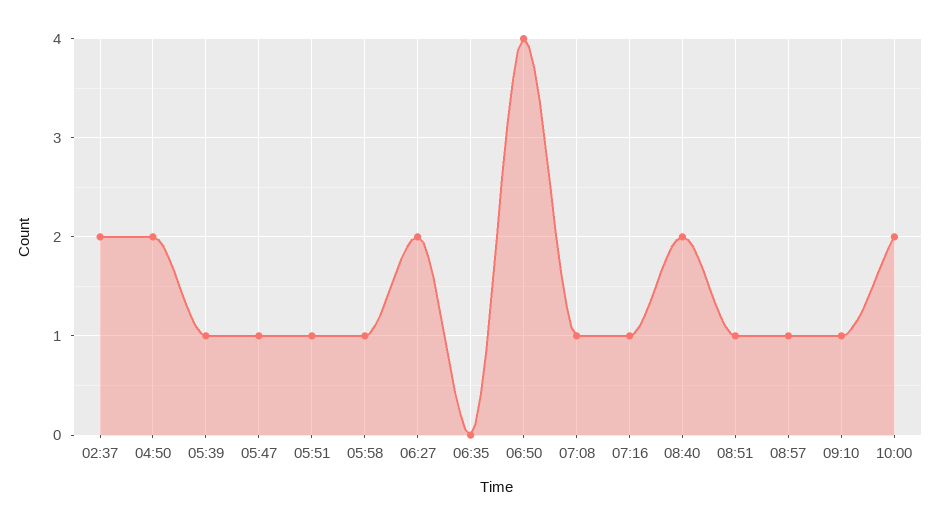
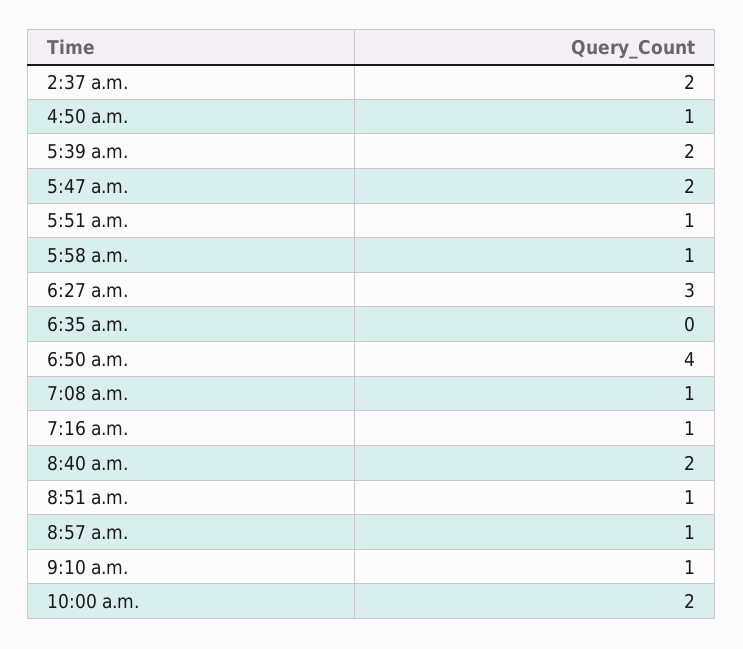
  {
    "02:37": 2,
-   "04:50": 2,
+   "04:50": 1,
-   "05:39": 1,
+   "05:39": 2,
-   "05:47": 1,
+   "05:47": 2,
    "05:51": 1,
    "05:58": 1,
-   "06:27": 2,
+   "06:27": 3,
    "06:35": 0,
    "06:50": 4,
    "07:08": 1,
    "07:16": 1,
    "08:40": 2,
    "08:51": 1,
    "08:57": 1,
    "09:10": 1,
    "10:00": 2
  }

